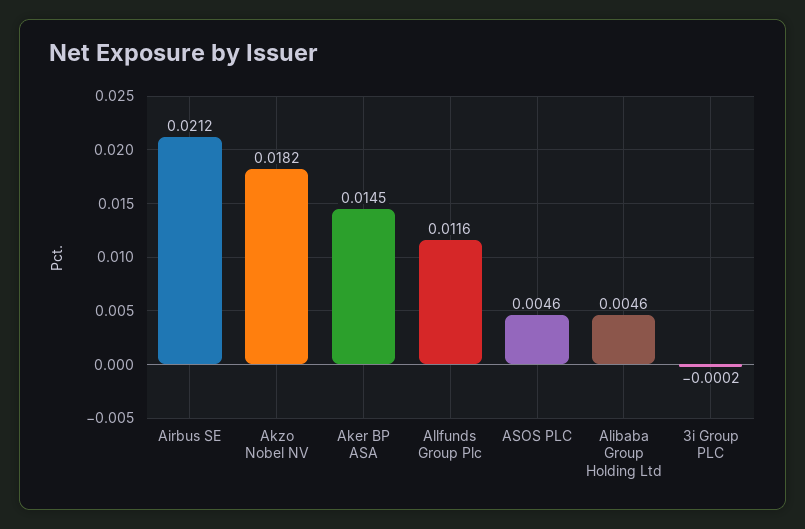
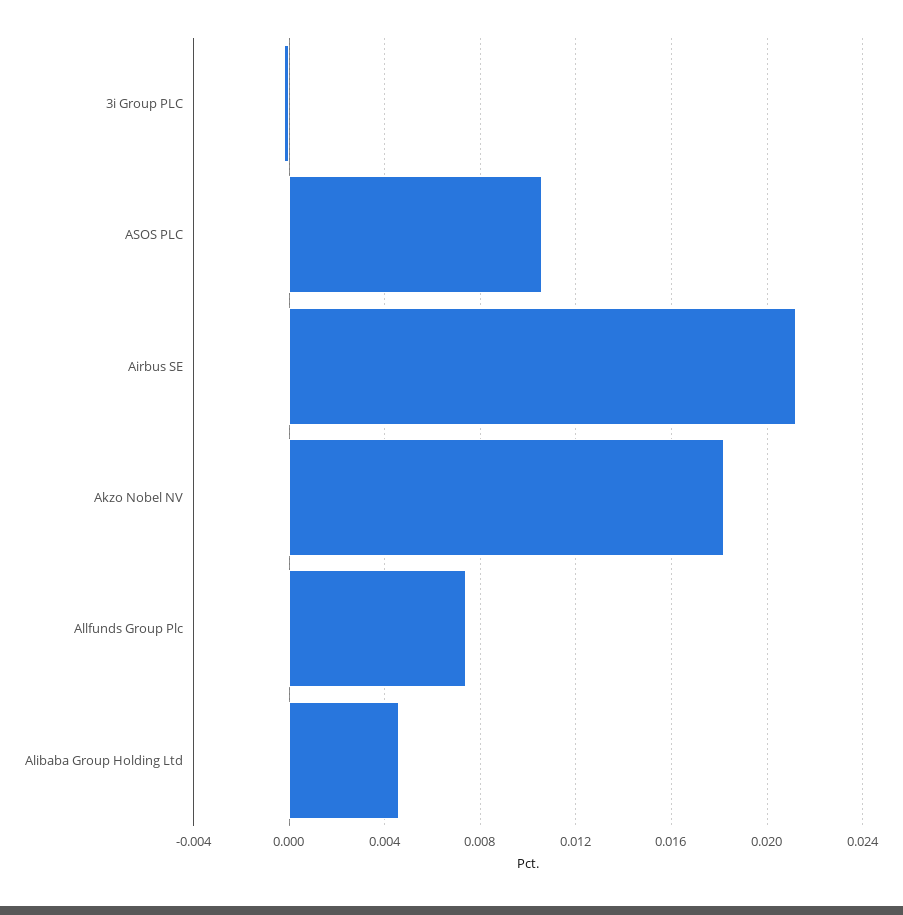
  {
    "Airbus SE": 0.0212,
    "Akzo Nobel NV": 0.0182,
-   "Aker BP ASA": 0.0145,
-   "Allfunds Group Plc": 0.0116,
+   "Allfunds Group Plc": 0.0075,
-   "ASOS PLC": 0.0046,
+   "ASOS PLC": 0.0105,
    "Alibaba Group Holding Ltd": 0.0046,
    "3i Group PLC": -0.0002
  }

